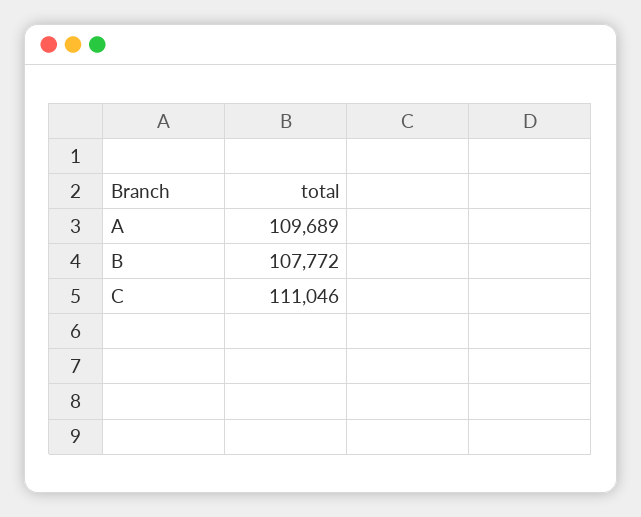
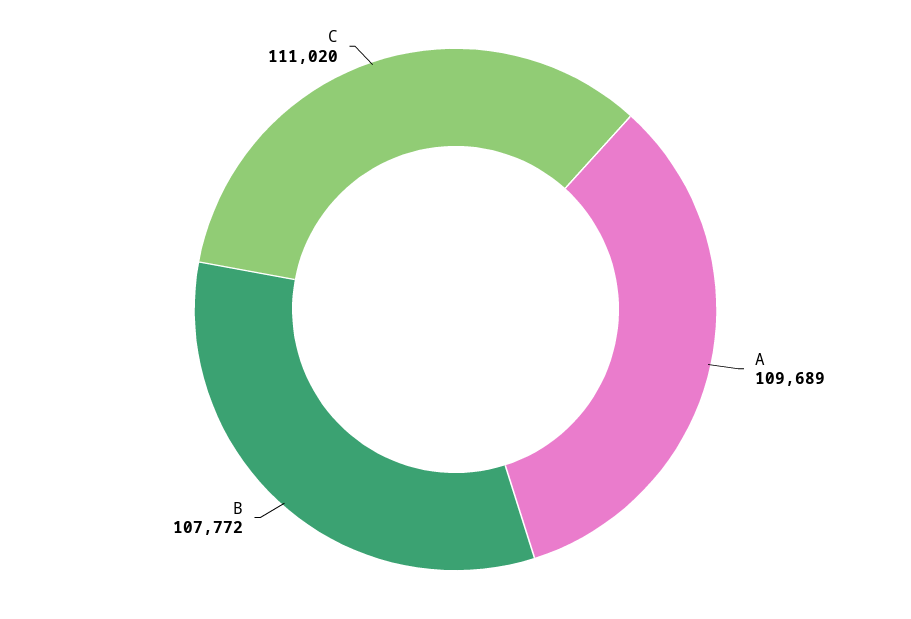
  {
    "A": 109689,
    "B": 107772,
-   "C": 111046
+   "C": 111020
  }

